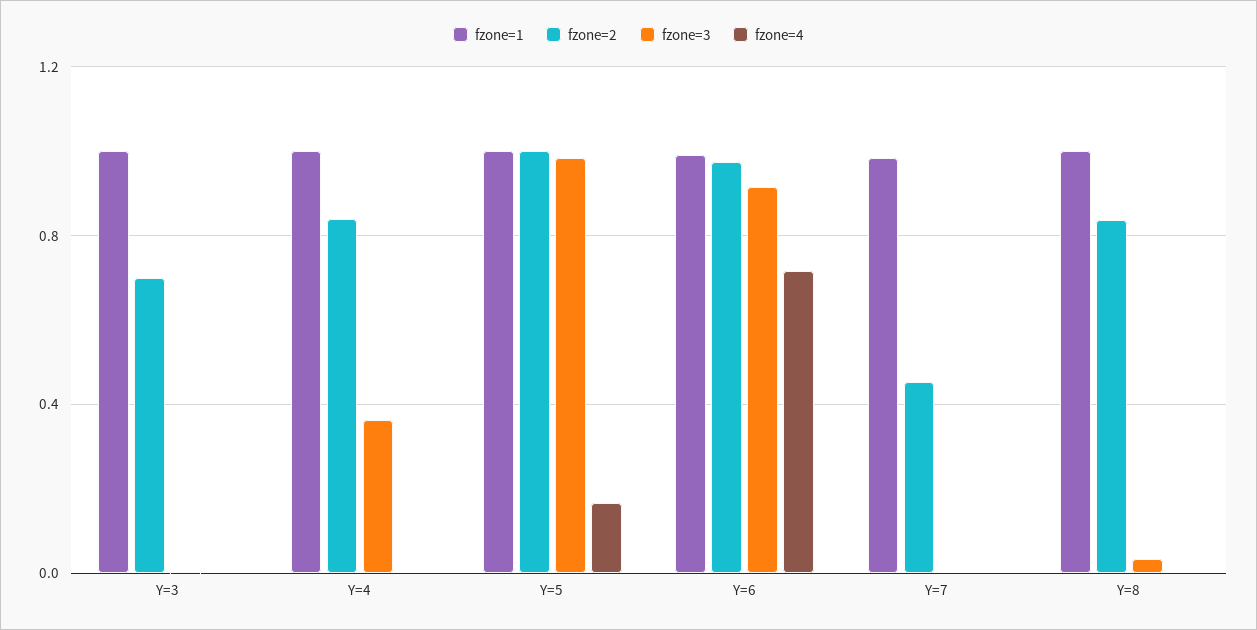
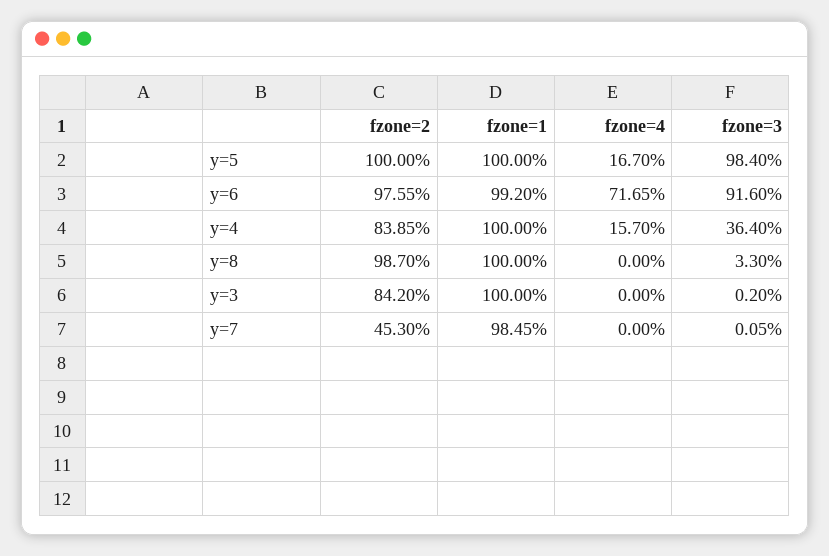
  {
    "fzone=1": {
      "Y=3": 1,
      "Y=4": 1,
      "Y=5": 1,
      "Y=6": 0.992,
      "Y=7": 0.9845,
      "Y=8": 1
    },
    "fzone=2": {
-     "Y=3": 0.7,
+     "Y=3": 0.842,
      "Y=4": 0.8385,
      "Y=5": 1,
      "Y=6": 0.9755,
      "Y=7": 0.453,
-     "Y=8": 0.85
+     "Y=8": 0.987
    },
    "fzone=3": {
      "Y=3": 0.002,
      "Y=4": 0.364,
      "Y=5": 0.984,
      "Y=6": 0.916,
      "Y=7": 0.0005,
      "Y=8": 0.033
    },
    "fzone=4": {
      "Y=3": 0,
-     "Y=4": 0,
+     "Y=4": 0.157,
      "Y=5": 0.167,
      "Y=6": 0.7165,
      "Y=7": 0,
      "Y=8": 0
    }
  }

